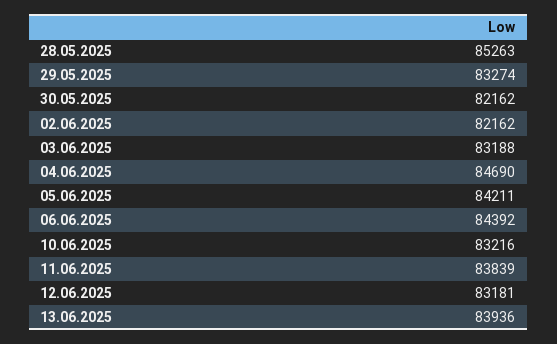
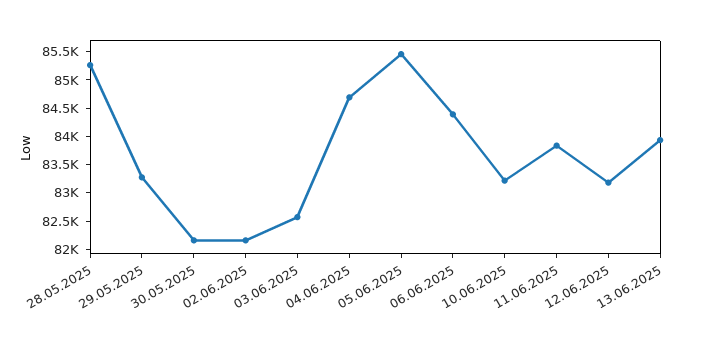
  {
    "28.05.2025": 85263,
    "29.05.2025": 83274,
    "30.05.2025": 82162,
    "02.06.2025": 82162,
-   "03.06.2025": 83188,
+   "03.06.2025": 82500,
    "04.06.2025": 84690,
-   "05.06.2025": 84211,
+   "05.06.2025": 85500,
    "06.06.2025": 84392,
    "10.06.2025": 83216,
    "11.06.2025": 83839,
    "12.06.2025": 83181,
    "13.06.2025": 83936
  }

